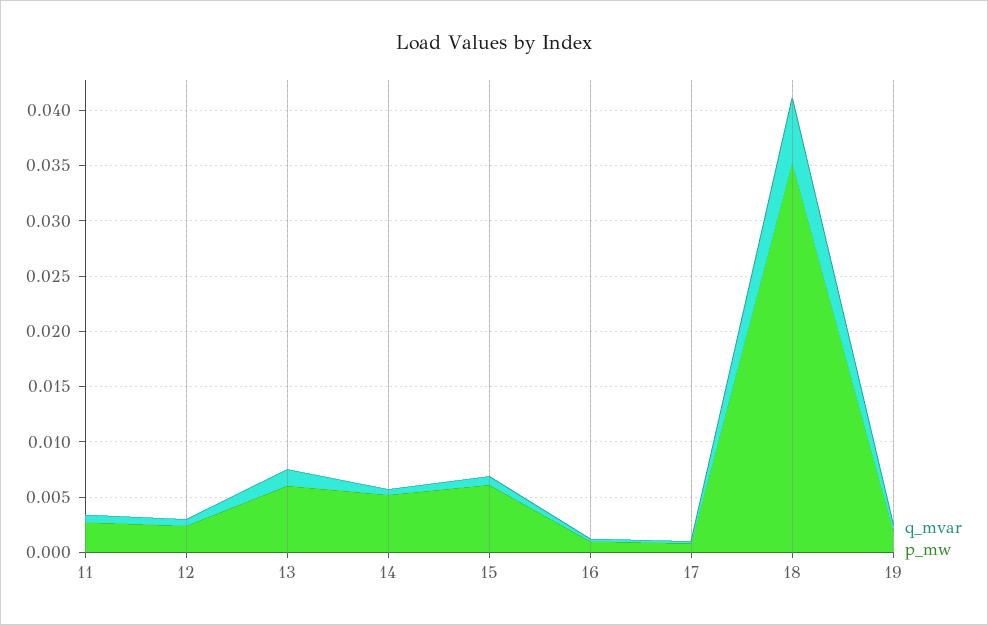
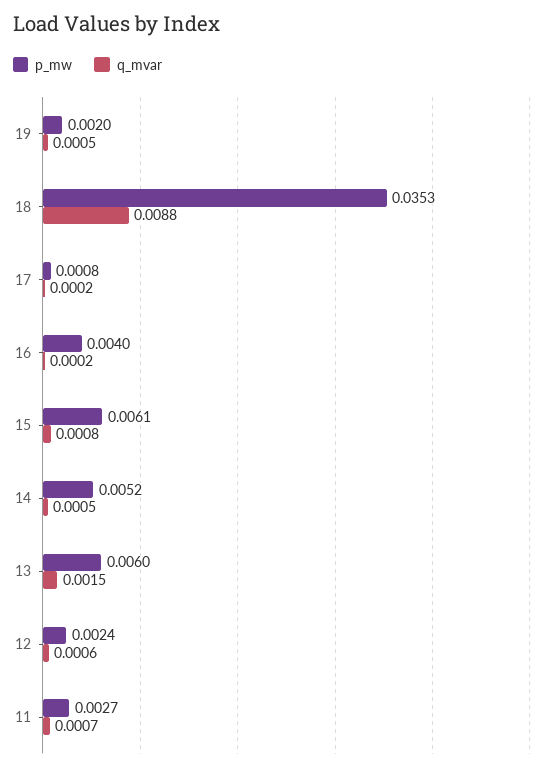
  {
    "q_mvar": {
      "11": 0.0007,
      "12": 0.0006,
      "13": 0.0015,
      "14": 0.0005,
      "15": 0.0008,
      "16": 0.0002,
      "17": 0.0002,
-     "18": 0.006,
+     "18": 0.0088,
      "19": 0.0005
    },
    "p_mw": {
      "11": 0.0027,
      "12": 0.0024,
      "13": 0.006,
      "14": 0.0052,
      "15": 0.0061,
-     "16": 0.001,
+     "16": 0.004,
      "17": 0.0008,
      "18": 0.0353,
      "19": 0.002
    }
  }

